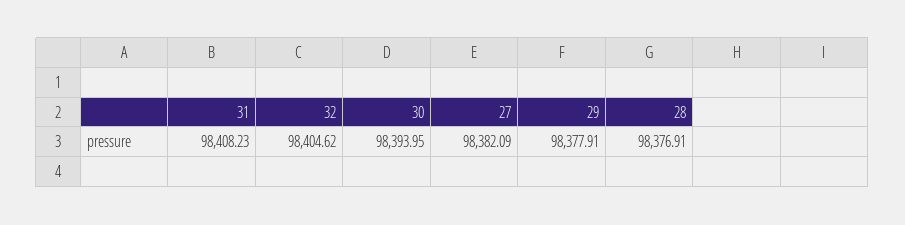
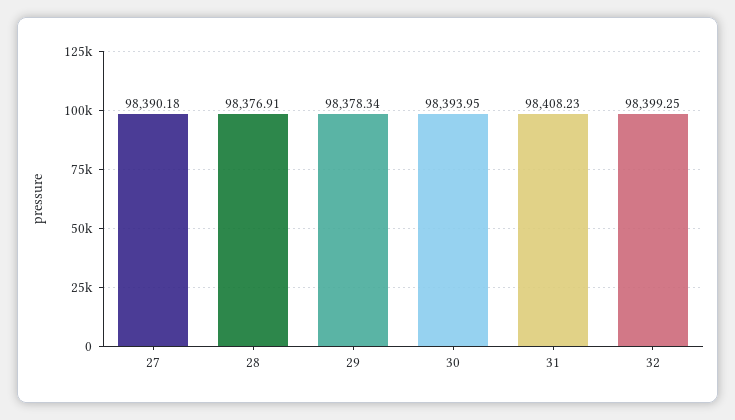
  {
    "31": 98408.23,
-   "32": 98404.62,
+   "32": 98399.25,
    "30": 98393.95,
-   "27": 98382.09,
+   "27": 98390.18,
-   "29": 98377.91,
+   "29": 98378.34,
    "28": 98376.91
  }

